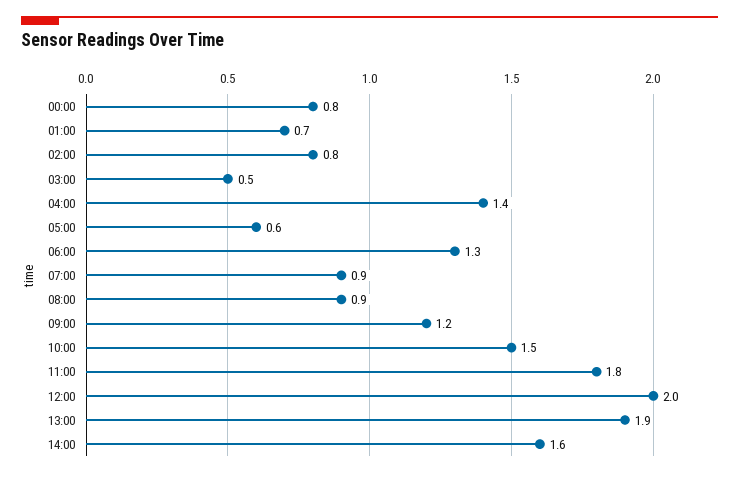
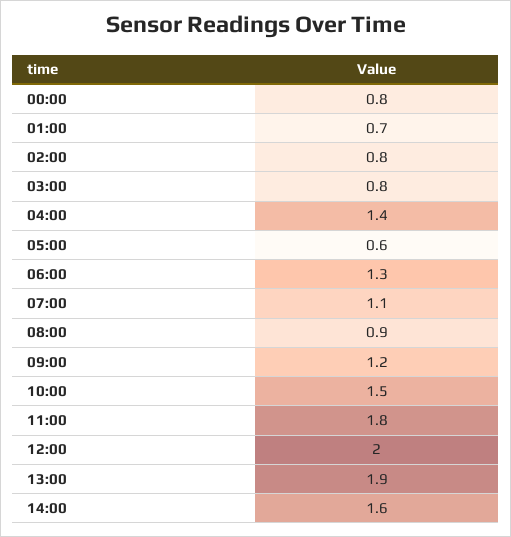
  {
    "00:00": 0.8,
    "01:00": 0.7,
    "02:00": 0.8,
-   "03:00": 0.5,
+   "03:00": 0.8,
    "04:00": 1.4,
    "05:00": 0.6,
    "06:00": 1.3,
-   "07:00": 0.9,
+   "07:00": 1.1,
    "08:00": 0.9,
    "09:00": 1.2,
    "10:00": 1.5,
    "11:00": 1.8,
    "12:00": 2,
    "13:00": 1.9,
    "14:00": 1.6
  }

